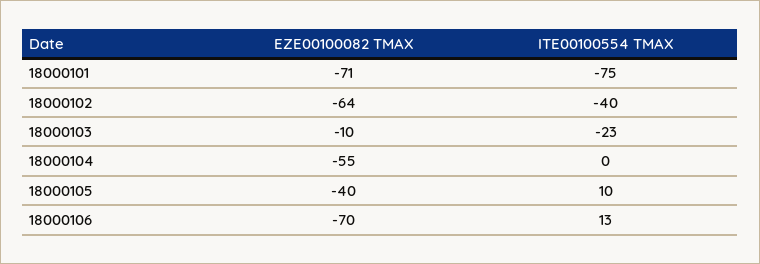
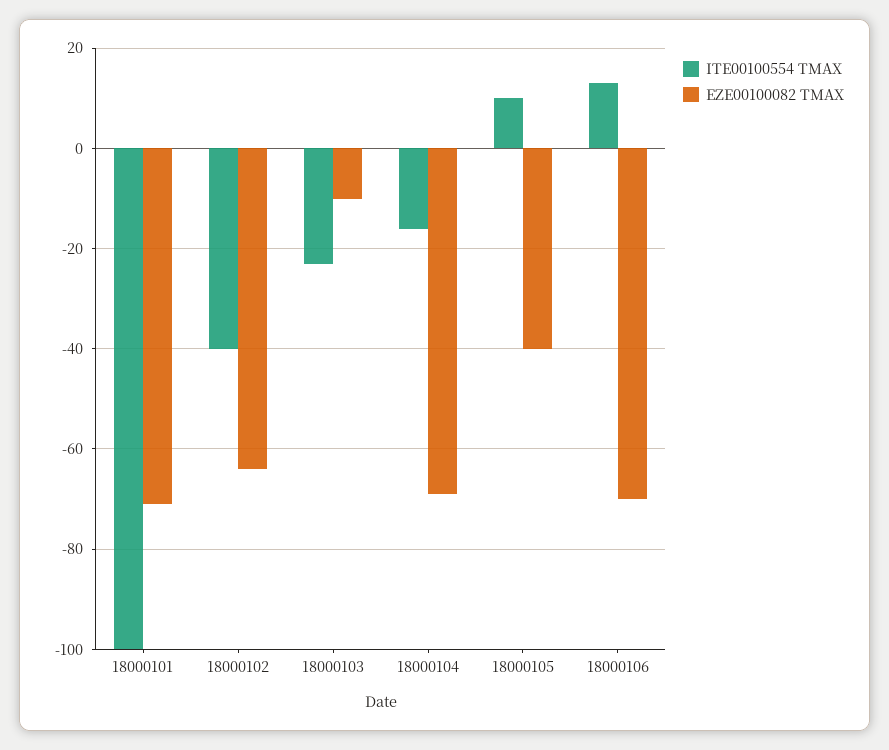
  {
    "EZE00100082 TMAX": {
      "18000101": -71,
      "18000102": -64,
      "18000103": -10,
-     "18000104": -55,
+     "18000104": -70,
      "18000105": -40,
      "18000106": -70
    },
    "ITE00100554 TMAX": {
-     "18000101": -75,
+     "18000101": -100,
      "18000102": -40,
      "18000103": -23,
-     "18000104": 0,
+     "18000104": -15,
      "18000105": 10,
      "18000106": 13
    }
  }

